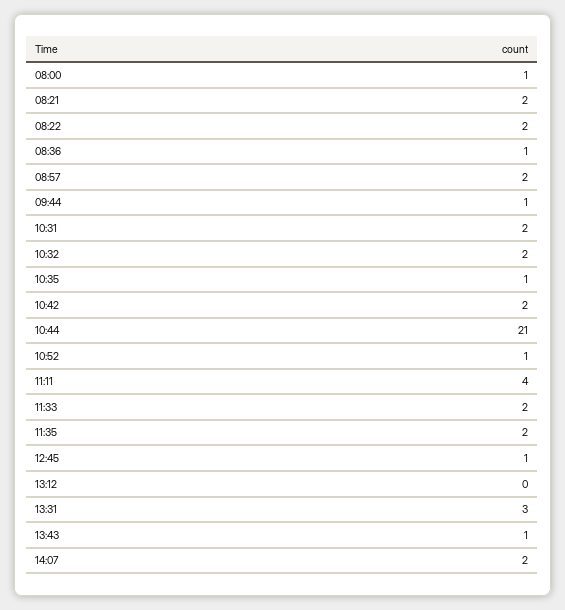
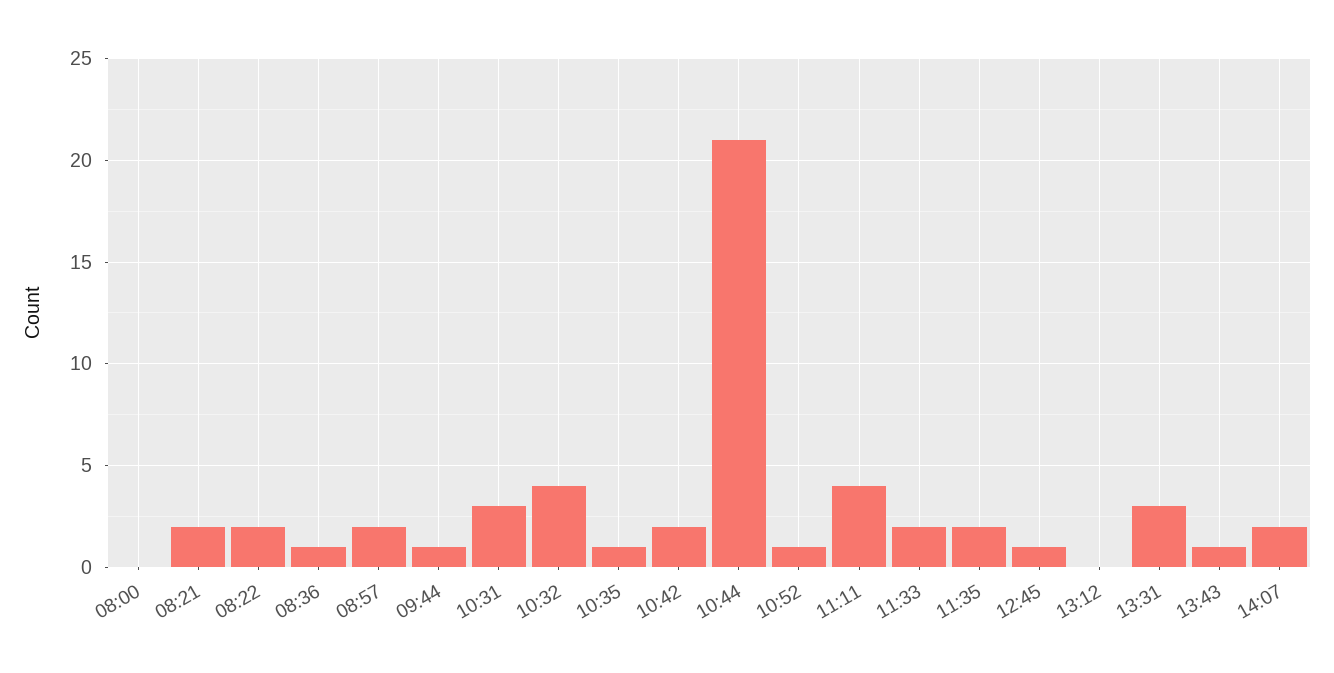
  {
-   "08:00": 1,
+   "08:00": 0,
    "08:21": 2,
    "08:22": 2,
    "08:36": 1,
    "08:57": 2,
    "09:44": 1,
-   "10:31": 2,
+   "10:31": 3,
-   "10:32": 2,
+   "10:32": 4,
    "10:35": 1,
    "10:42": 2,
    "10:44": 21,
    "10:52": 1,
    "11:11": 4,
    "11:33": 2,
    "11:35": 2,
    "12:45": 1,
    "13:12": 0,
    "13:31": 3,
    "13:43": 1,
    "14:07": 2
  }

